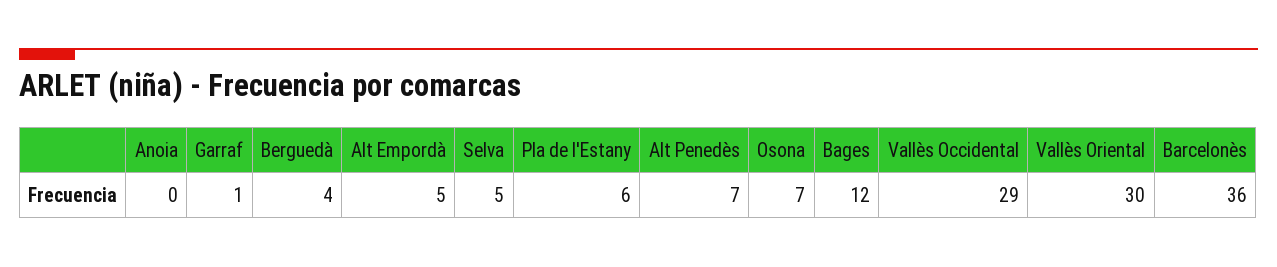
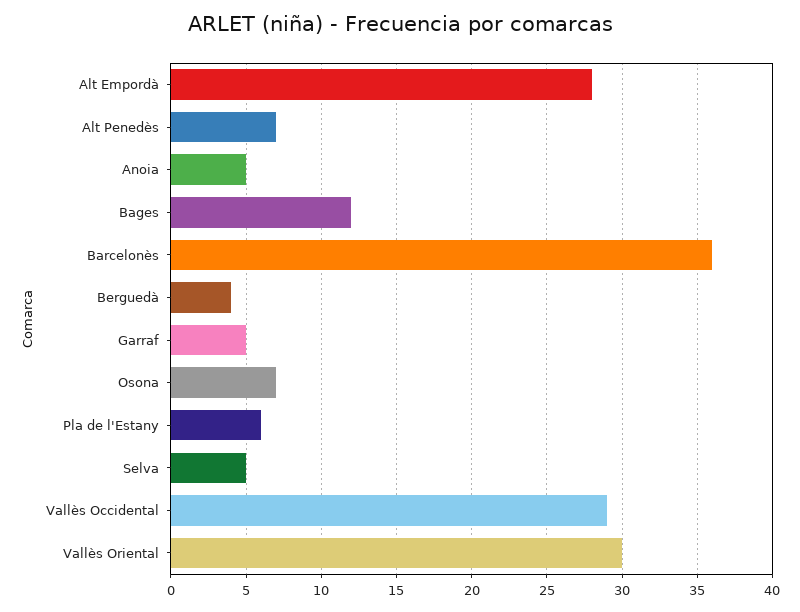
  {
-   "Anoia": 0,
+   "Anoia": 5,
-   "Garraf": 1,
+   "Garraf": 5,
    "Berguedà": 4,
-   "Alt Empordà": 5,
+   "Alt Empordà": 28,
    "Selva": 5,
    "Pla de l'Estany": 6,
    "Alt Penedès": 7,
    "Osona": 7,
    "Bages": 12,
    "Vallès Occidental": 29,
    "Vallès Oriental": 30,
    "Barcelonès": 36
  }

